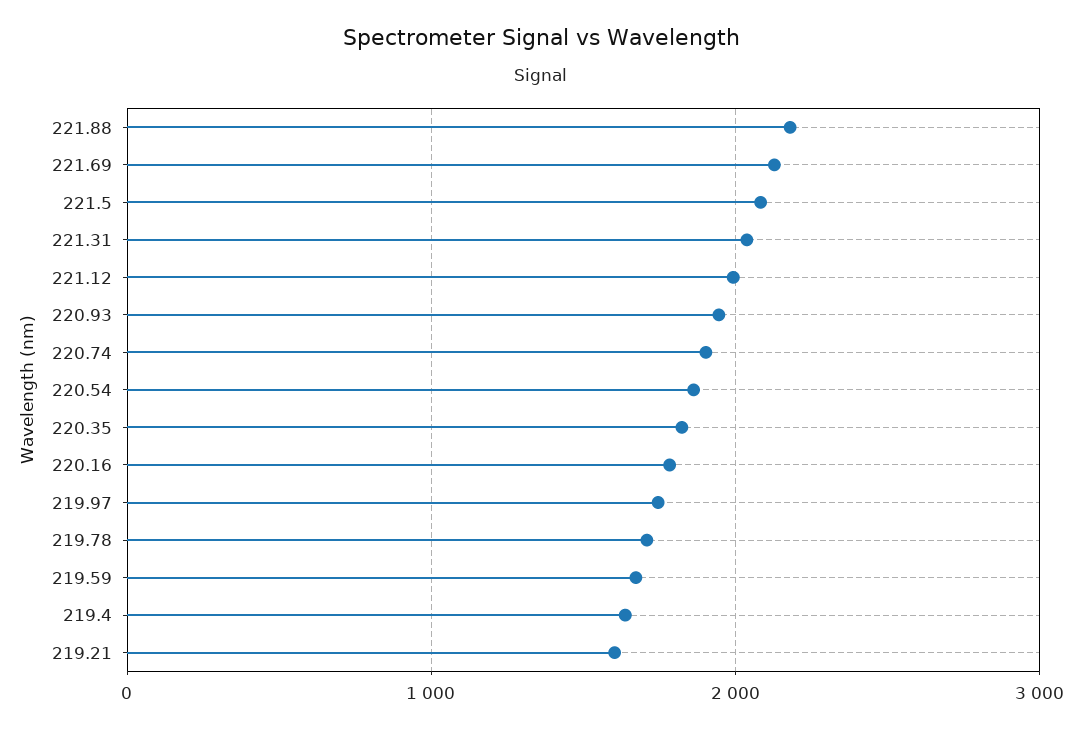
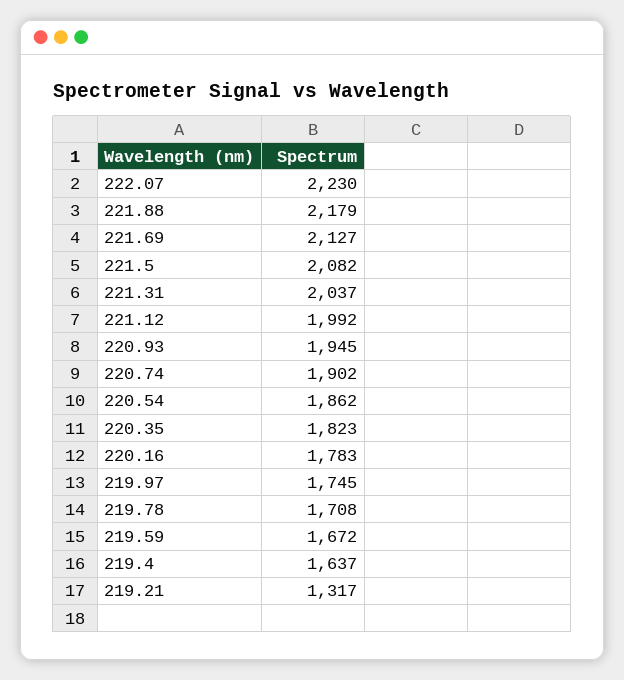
  {
    "221.88": 2179,
    "221.69": 2127,
    "221.5": 2082,
    "221.31": 2037,
    "221.12": 1992,
    "220.93": 1945,
    "220.74": 1902,
    "220.54": 1862,
    "220.35": 1823,
    "220.16": 1783,
    "219.97": 1745,
    "219.78": 1708,
    "219.59": 1672,
    "219.4": 1637,
-   "219.21": 1600
+   "219.21": 1317,
+   "222.07": 2230
  }

